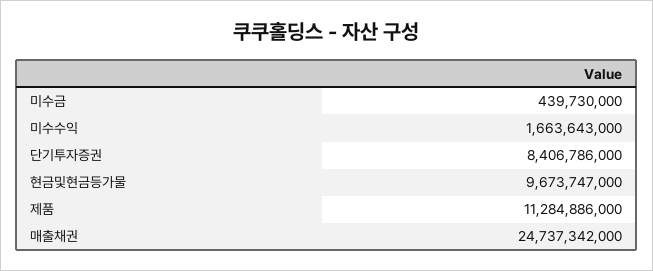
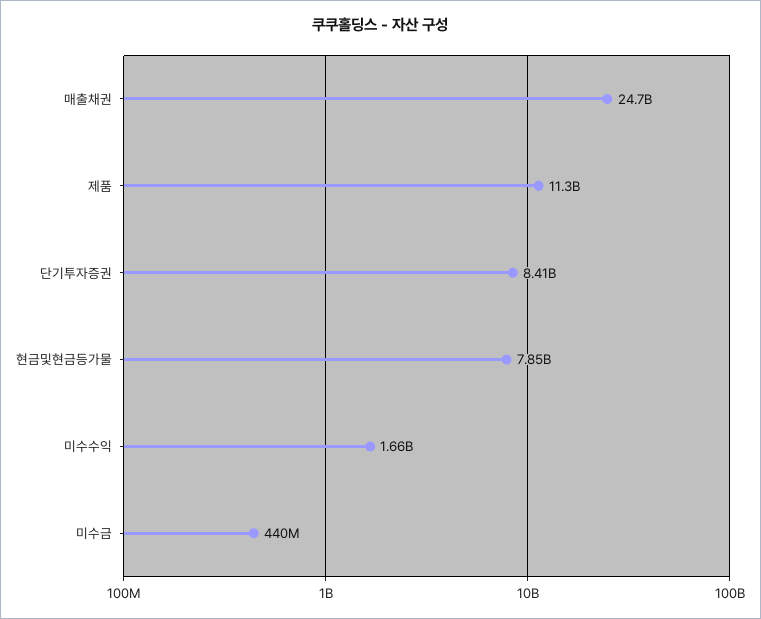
  {
    "미수금": 439730000,
    "미수수익": 1663643000,
    "단기투자증권": 8406786000,
-   "현금및현금등가물": 9673747000,
+   "현금및현금등가물": 7850000000,
    "제품": 11284886000,
    "매출채권": 24737342000
  }

